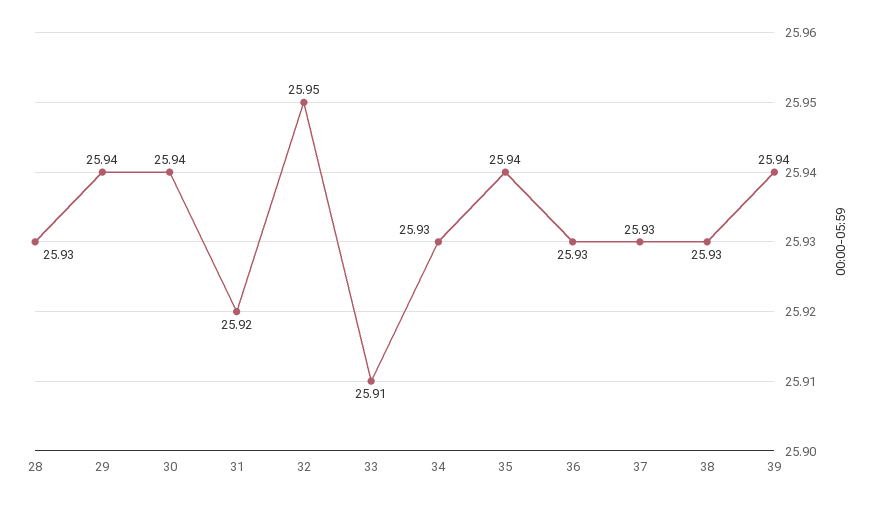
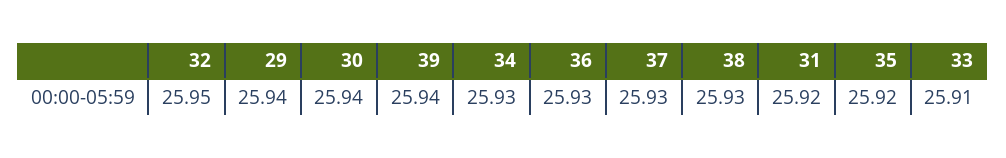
  {
-   "28": 25.93,
    "29": 25.94,
    "30": 25.94,
    "31": 25.92,
    "32": 25.95,
    "33": 25.91,
    "34": 25.93,
-   "35": 25.94,
+   "35": 25.92,
    "36": 25.93,
    "37": 25.93,
    "38": 25.93,
    "39": 25.94
  }

